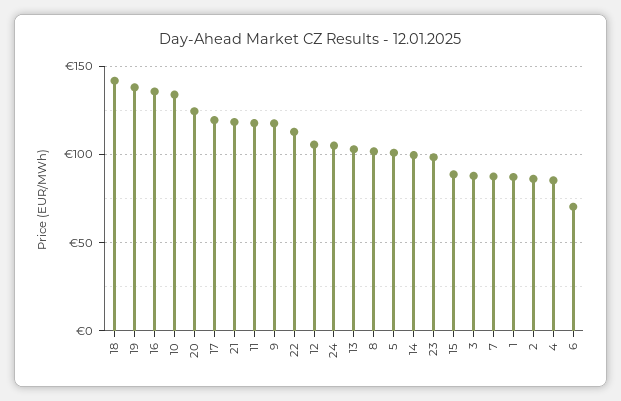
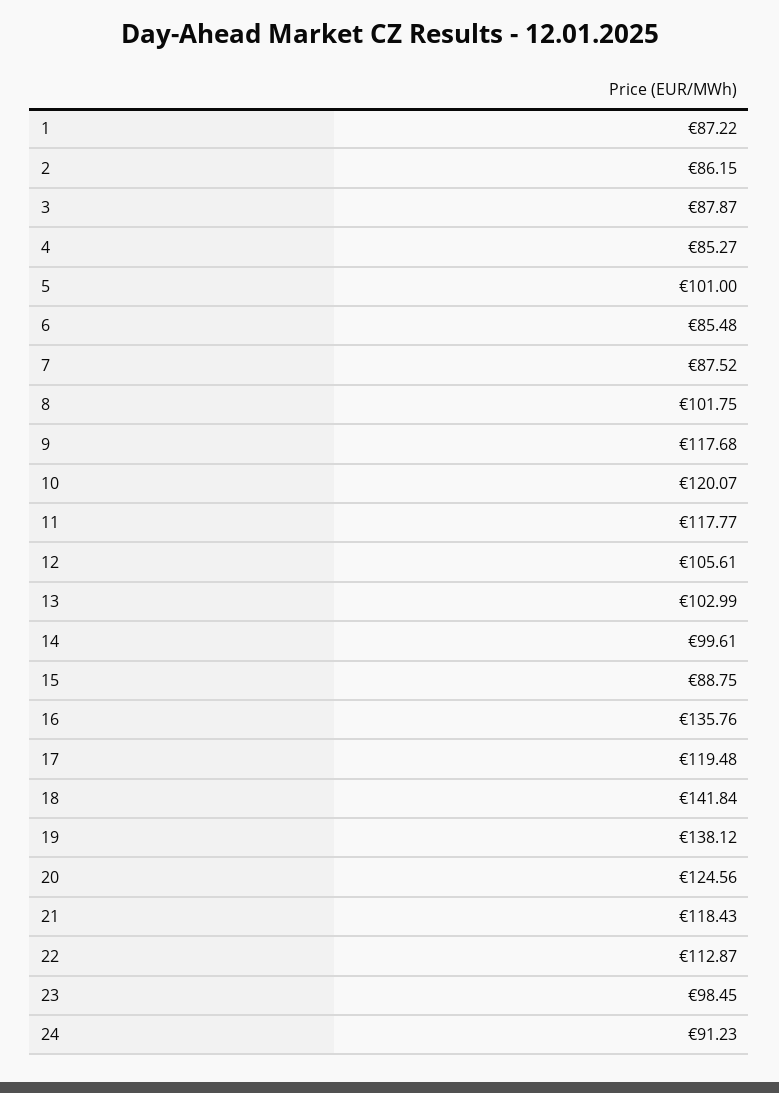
  {
    "18": 141.84,
    "19": 138.12,
    "16": 135.76,
-   "10": 135,
+   "10": 120.07,
    "20": 124.56,
    "17": 119.48,
    "21": 118.43,
    "11": 117.77,
    "9": 117.68,
    "22": 112.87,
    "12": 105.61,
-   "24": 105,
+   "24": 91.23,
    "13": 102.99,
    "8": 101.75,
    "5": 101,
    "14": 99.61,
    "23": 98.45,
    "15": 88.75,
    "3": 87.87,
    "7": 87.52,
    "1": 87.22,
    "2": 86.15,
    "4": 85.27,
-   "6": 70
+   "6": 85.48
  }

